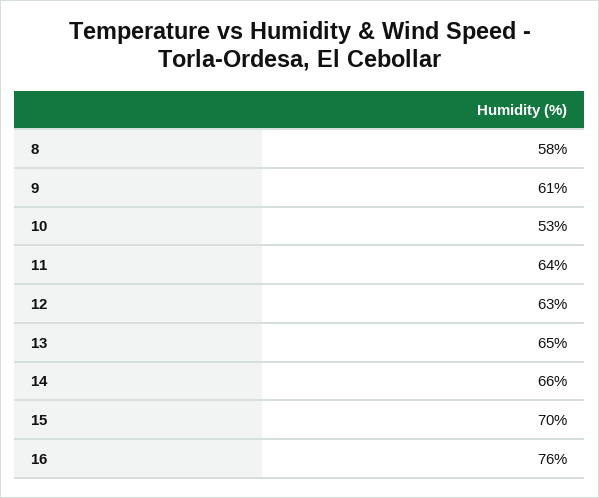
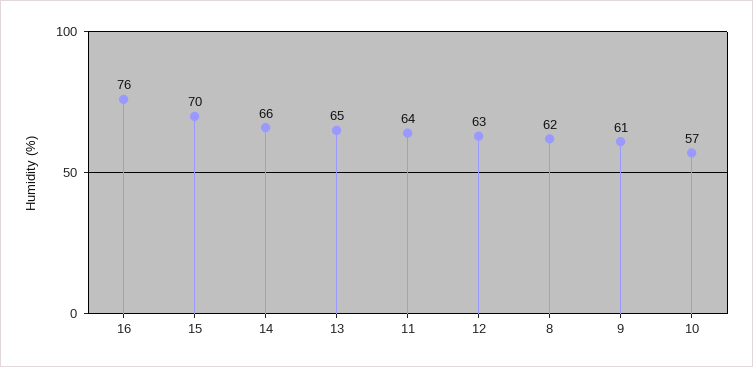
  {
-   "8": 58,
+   "8": 62,
    "9": 61,
-   "10": 53,
+   "10": 57,
    "11": 64,
    "12": 63,
    "13": 65,
    "14": 66,
    "15": 70,
    "16": 76
  }

